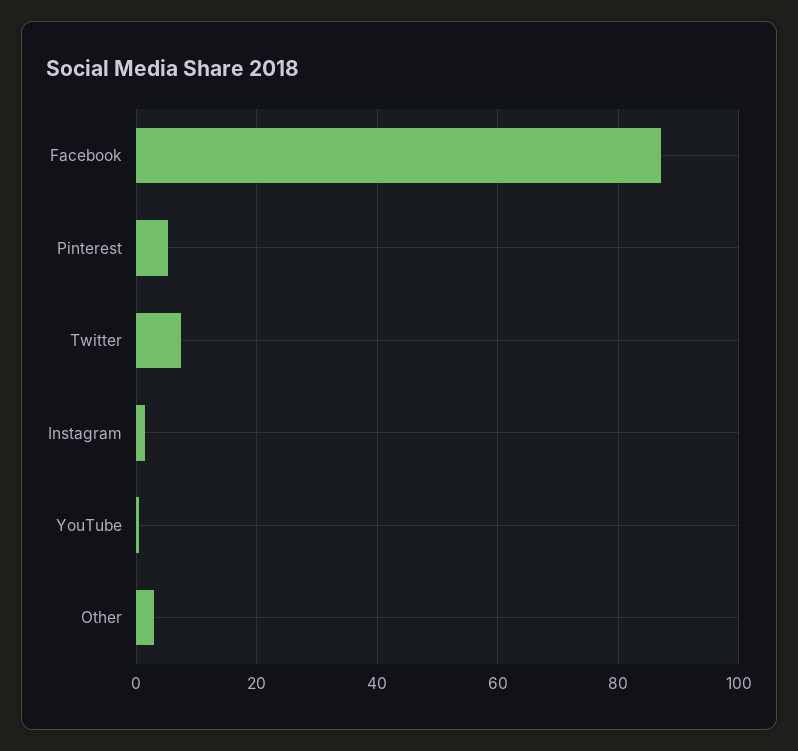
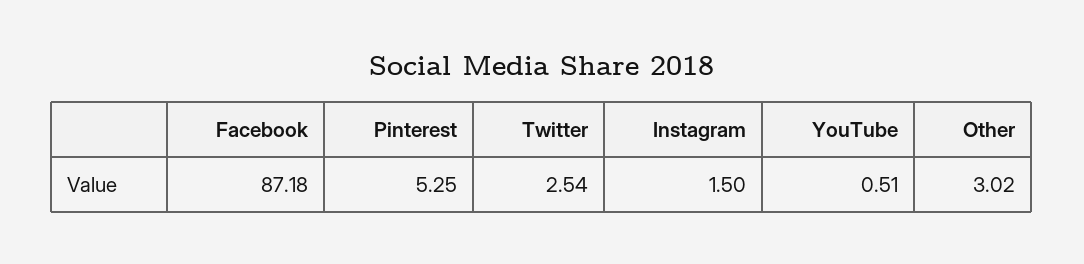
  {
    "Facebook": 87.18,
    "Pinterest": 5.25,
-   "Twitter": 8,
+   "Twitter": 2.54,
    "Instagram": 1.5,
    "YouTube": 0.51,
    "Other": 3.02
  }

